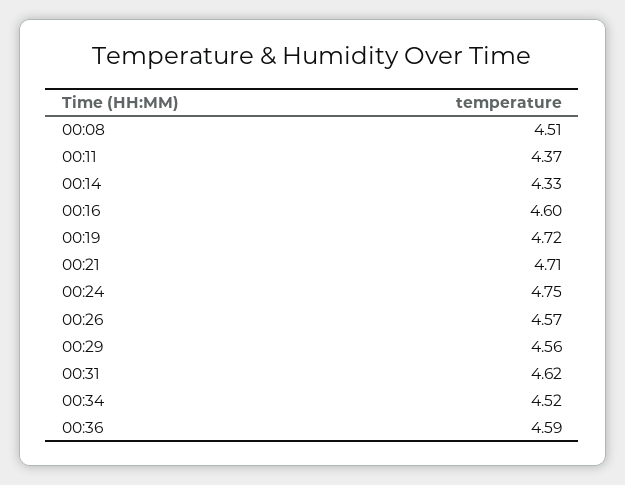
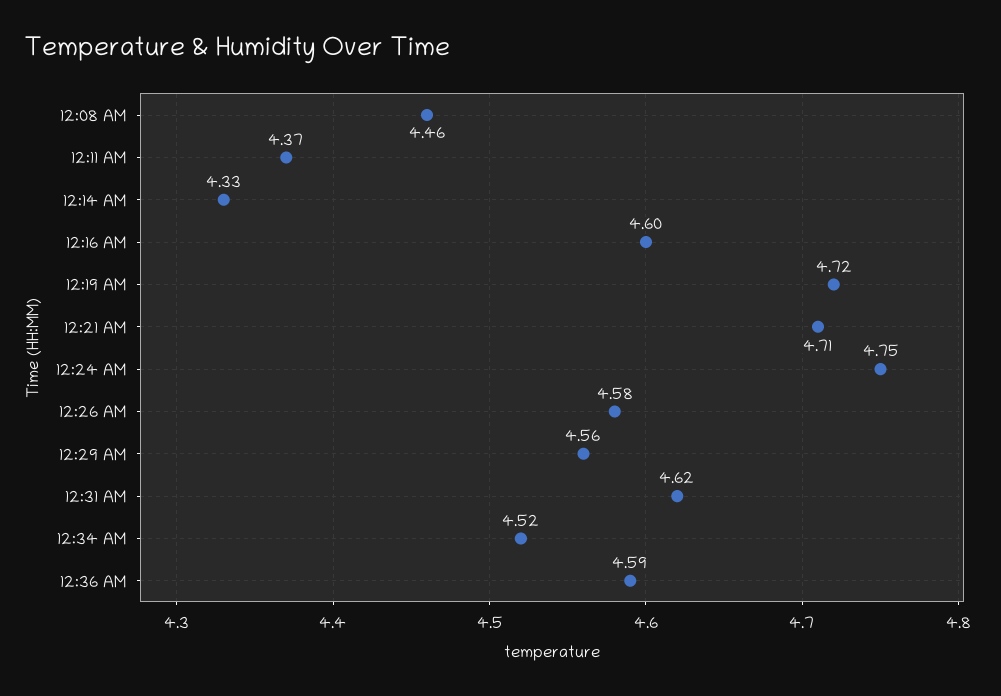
  {
-   "00:08": 4.51,
+   "00:08": 4.46,
    "00:11": 4.37,
    "00:14": 4.33,
    "00:16": 4.6,
    "00:19": 4.72,
    "00:21": 4.71,
    "00:24": 4.75,
-   "00:26": 4.57,
+   "00:26": 4.58,
    "00:29": 4.56,
    "00:31": 4.62,
    "00:34": 4.52,
    "00:36": 4.59
  }

